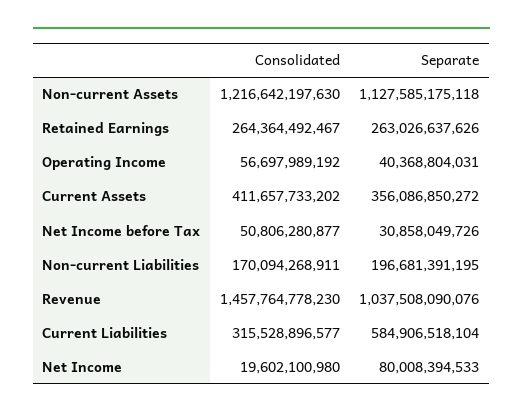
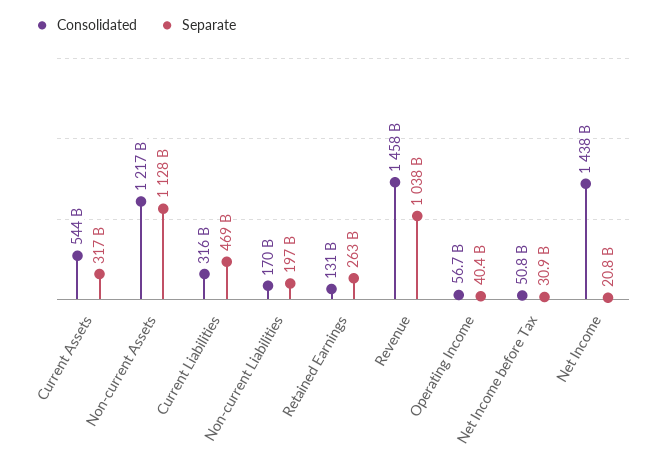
  {
    "Consolidated": {
      "Non-current Assets": 1216642197630,
-     "Retained Earnings": 264364492467,
+     "Retained Earnings": 131000000000,
      "Operating Income": 56697989192,
-     "Current Assets": 411657733202,
+     "Current Assets": 544000000000,
      "Net Income before Tax": 50806280877,
      "Non-current Liabilities": 170094268911,
      "Revenue": 1457764778230,
      "Current Liabilities": 315528896577,
-     "Net Income": 19602100980
+     "Net Income": 1438000000000
    },
    "Separate": {
      "Non-current Assets": 1127585175118,
      "Retained Earnings": 263026637626,
      "Operating Income": 40368804031,
-     "Current Assets": 356086850272,
+     "Current Assets": 317000000000,
      "Net Income before Tax": 30858049726,
      "Non-current Liabilities": 196681391195,
      "Revenue": 1037508090076,
-     "Current Liabilities": 584906518104,
+     "Current Liabilities": 469000000000,
-     "Net Income": 80008394533
+     "Net Income": 20800000000
    }
  }

